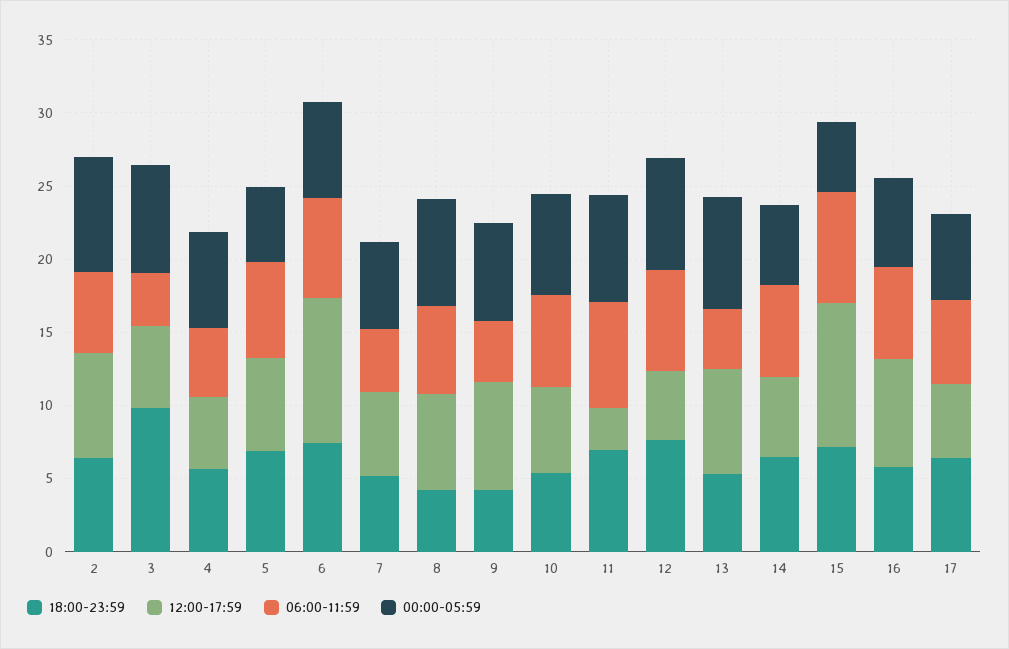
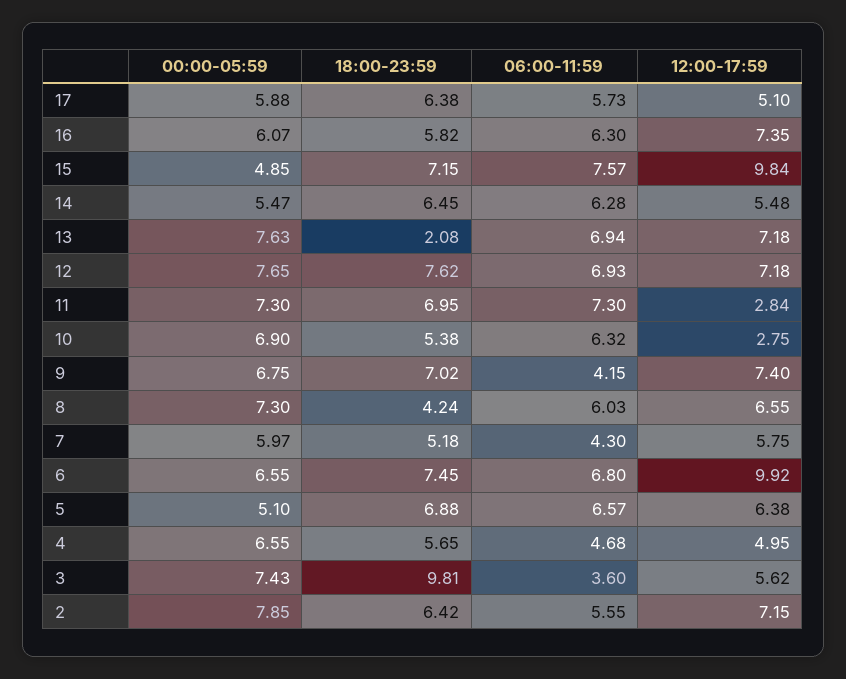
  {
    "18:00-23:59": {
      "2": 6.42,
      "3": 9.81,
      "4": 5.65,
      "5": 6.88,
      "6": 7.45,
      "7": 5.18,
      "8": 4.24,
-     "9": 4,
+     "9": 7.02,
      "10": 5.38,
      "11": 6.95,
      "12": 7.62,
-     "13": 5,
+     "13": 2.08,
      "14": 6.45,
      "15": 7.15,
      "16": 5.82,
      "17": 6.38
    },
    "12:00-17:59": {
      "2": 7.15,
      "3": 5.62,
      "4": 4.95,
      "5": 6.38,
      "6": 9.92,
      "7": 5.75,
      "8": 6.55,
      "9": 7.4,
-     "10": 6,
+     "10": 2.75,
      "11": 2.84,
-     "12": 5,
+     "12": 7.18,
      "13": 7.18,
      "14": 5.48,
      "15": 9.84,
      "16": 7.35,
      "17": 5.1
    },
    "06:00-11:59": {
      "2": 5.55,
      "3": 3.6,
      "4": 4.68,
      "5": 6.57,
      "6": 6.8,
      "7": 4.3,
      "8": 6.03,
      "9": 4.15,
      "10": 6.32,
      "11": 7.3,
      "12": 6.93,
-     "13": 4,
+     "13": 6.94,
      "14": 6.28,
      "15": 7.57,
      "16": 6.3,
      "17": 5.73
    },
    "00:00-05:59": {
      "2": 7.85,
      "3": 7.43,
      "4": 6.55,
      "5": 5.1,
      "6": 6.55,
      "7": 5.97,
      "8": 7.3,
      "9": 6.75,
      "10": 6.9,
      "11": 7.3,
      "12": 7.65,
      "13": 7.63,
      "14": 5.47,
      "15": 4.85,
      "16": 6.07,
      "17": 5.88
    }
  }

